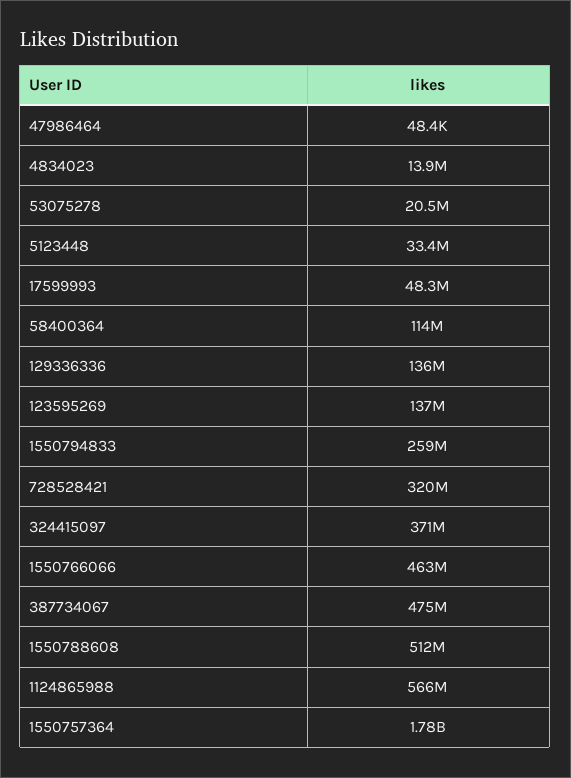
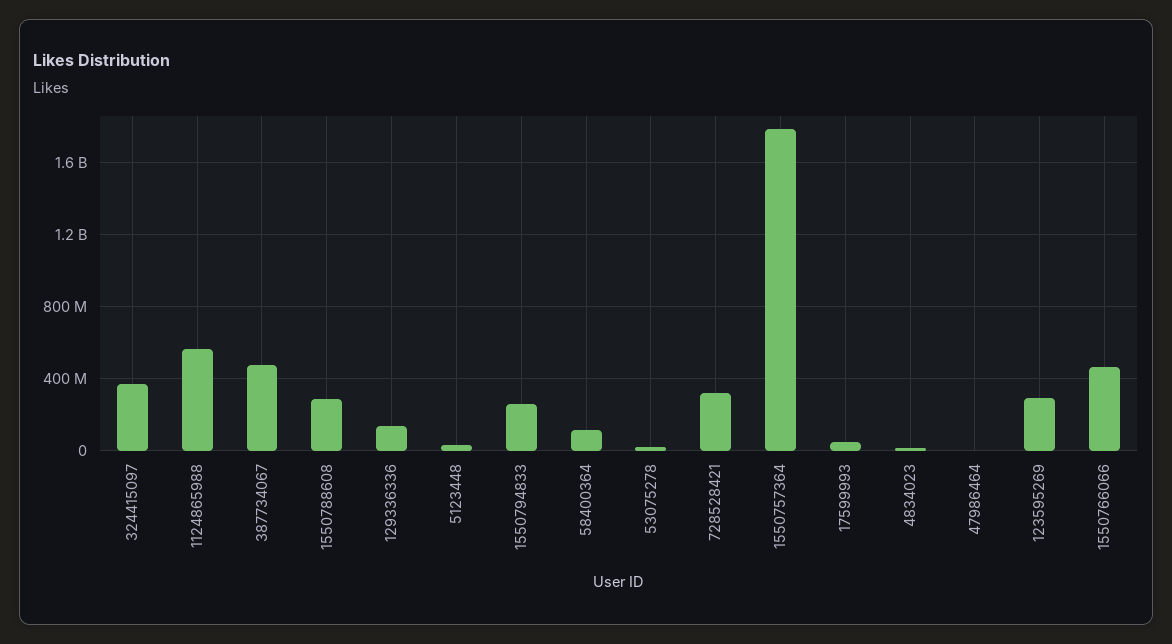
  {
    "47986464": 48400,
    "4834023": 13900000,
    "53075278": 20500000,
    "5123448": 33400000,
    "17599993": 48300000,
    "58400364": 114000000,
    "129336336": 136000000,
-   "123595269": 137000000,
+   "123595269": 300000000,
    "1550794833": 259000000,
    "728528421": 320000000,
    "324415097": 371000000,
    "1550766066": 463000000,
    "387734067": 475000000,
-   "1550788608": 512000000,
+   "1550788608": 300000000,
    "1124865988": 566000000,
    "1550757364": 1780000000
  }

